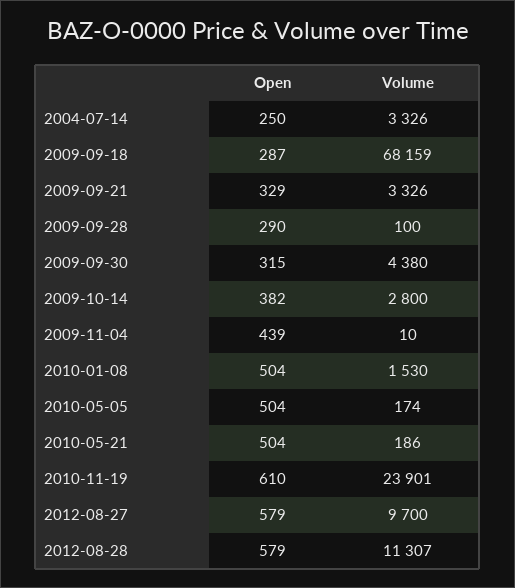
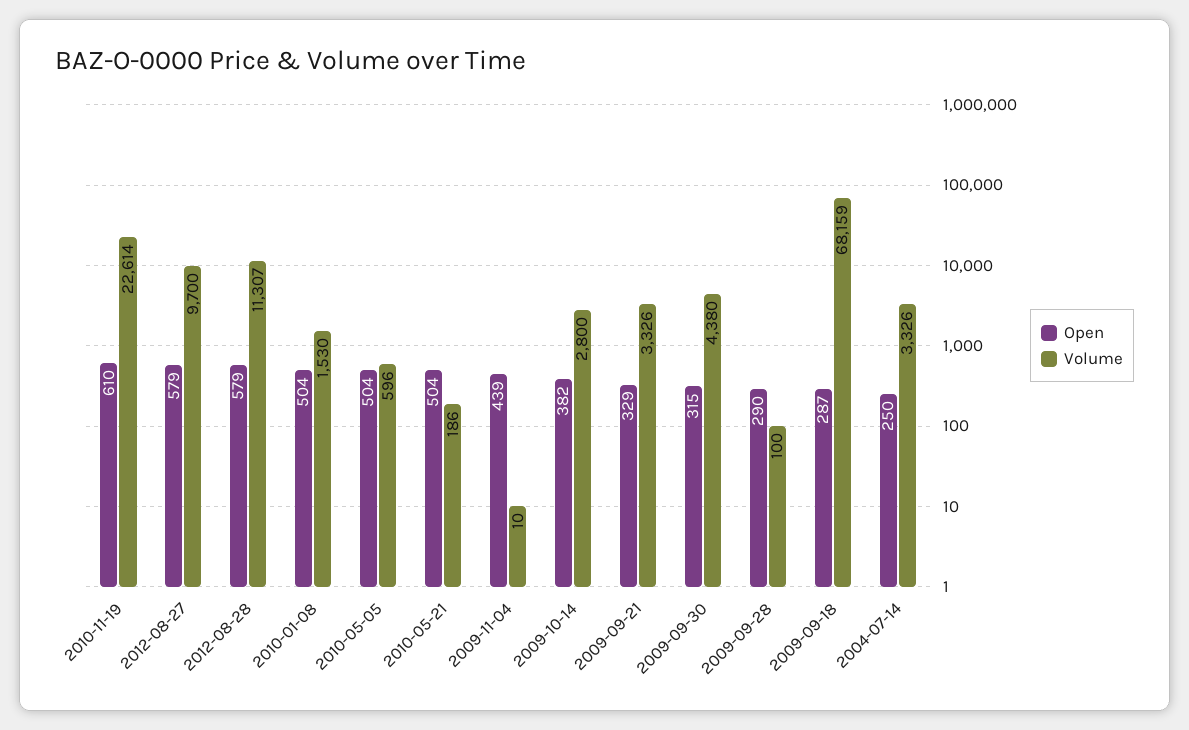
  {
    "Open": {
      "2004-07-14": 250,
      "2009-09-18": 287,
      "2009-09-21": 329,
      "2009-09-28": 290,
      "2009-09-30": 315,
      "2009-10-14": 382,
      "2009-11-04": 439,
      "2010-01-08": 504,
      "2010-05-05": 504,
      "2010-05-21": 504,
      "2010-11-19": 610,
      "2012-08-27": 579,
      "2012-08-28": 579
    },
    "Volume": {
      "2004-07-14": 3326,
      "2009-09-18": 68159,
      "2009-09-21": 3326,
      "2009-09-28": 100,
      "2009-09-30": 4380,
      "2009-10-14": 2800,
      "2009-11-04": 10,
      "2010-01-08": 1530,
-     "2010-05-05": 174,
+     "2010-05-05": 596,
      "2010-05-21": 186,
-     "2010-11-19": 23901,
+     "2010-11-19": 22614,
      "2012-08-27": 9700,
      "2012-08-28": 11307
    }
  }

